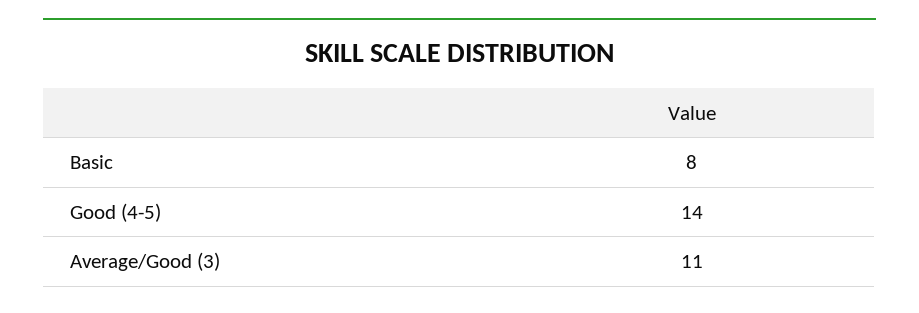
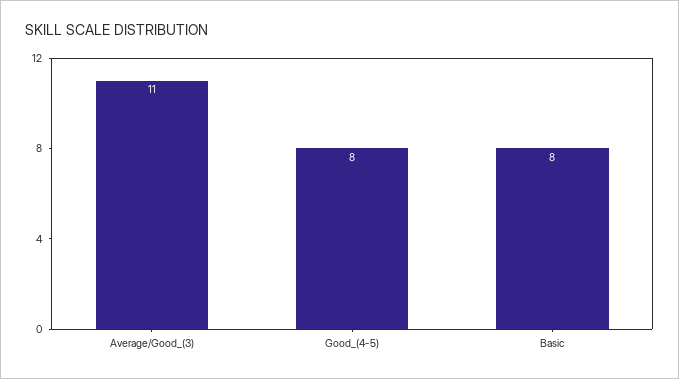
  {
    "Basic": 8,
-   "Good (4-5)": 14,
+   "Good (4-5)": 8,
    "Average/Good (3)": 11
  }

